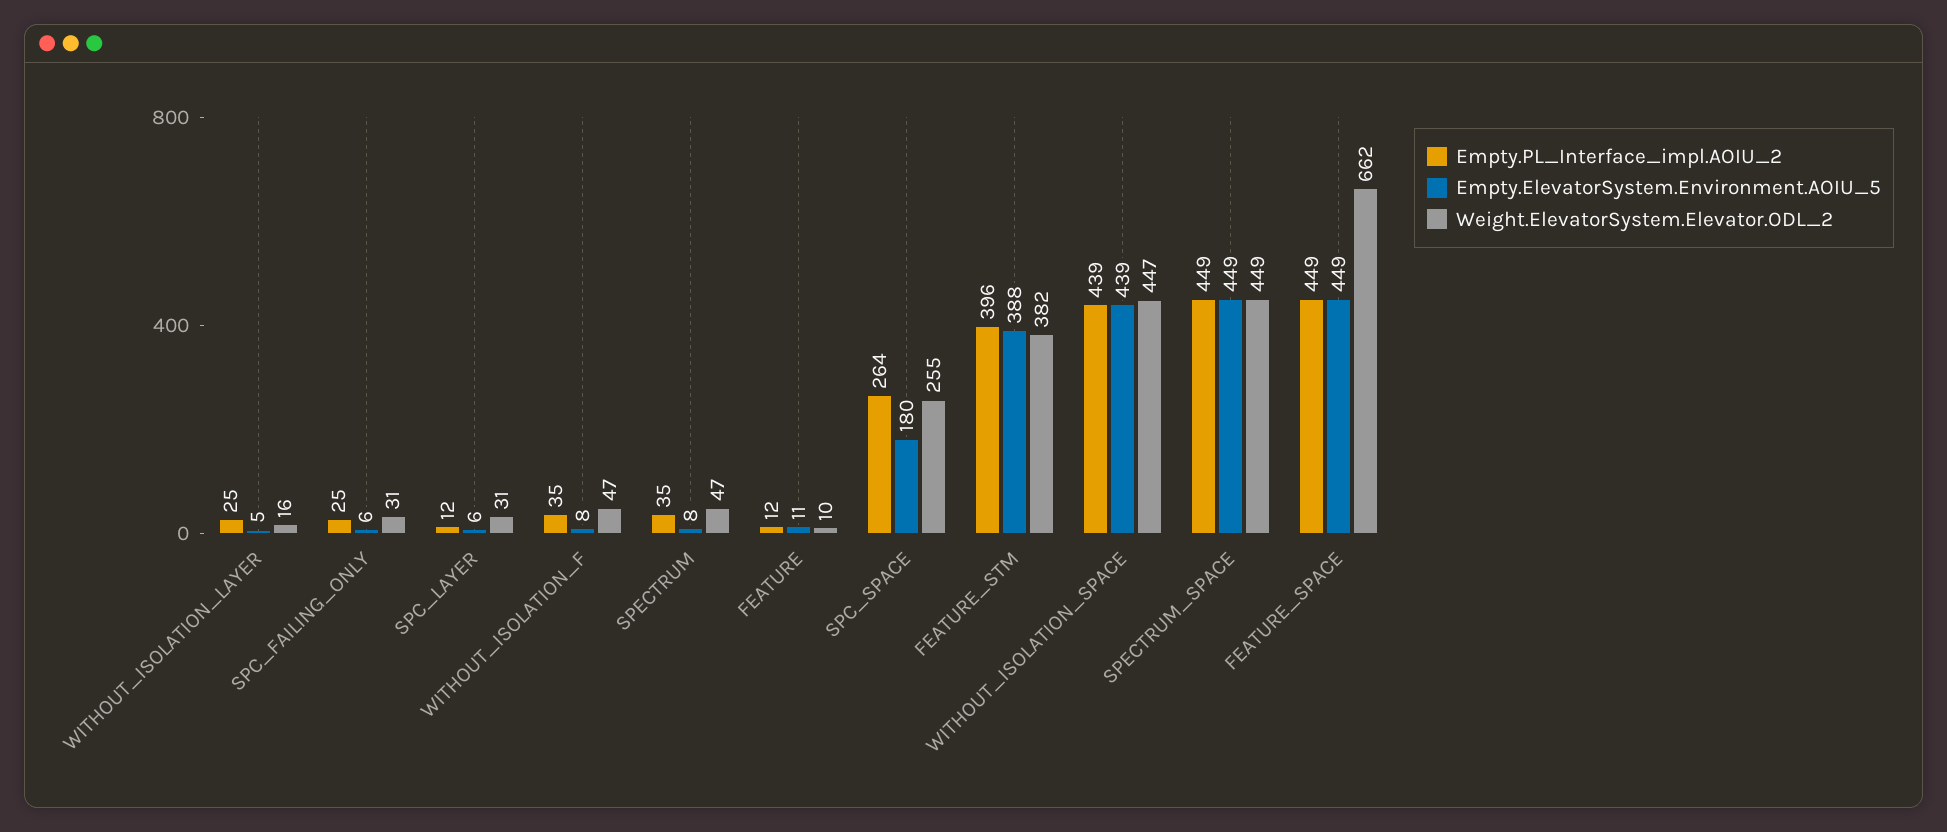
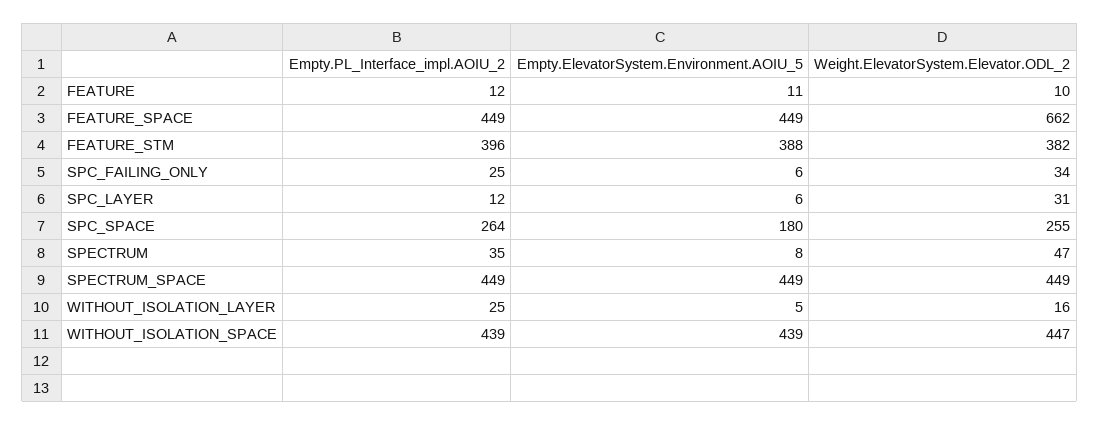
  {
    "Empty.PL_Interface_impl.AOIU_2": {
      "WITHOUT_ISOLATION_LAYER": 25,
      "SPC_FAILING_ONLY": 25,
      "SPC_LAYER": 12,
-     "WITHOUT_ISOLATION_F": 35,
      "SPECTRUM": 35,
      "FEATURE": 12,
      "SPC_SPACE": 264,
      "FEATURE_STM": 396,
      "WITHOUT_ISOLATION_SPACE": 439,
      "SPECTRUM_SPACE": 449,
      "FEATURE_SPACE": 449
    },
    "Empty.ElevatorSystem.Environment.AOIU_5": {
      "WITHOUT_ISOLATION_LAYER": 5,
      "SPC_FAILING_ONLY": 6,
      "SPC_LAYER": 6,
-     "WITHOUT_ISOLATION_F": 8,
      "SPECTRUM": 8,
      "FEATURE": 11,
      "SPC_SPACE": 180,
      "FEATURE_STM": 388,
      "WITHOUT_ISOLATION_SPACE": 439,
      "SPECTRUM_SPACE": 449,
      "FEATURE_SPACE": 449
    },
    "Weight.ElevatorSystem.Elevator.ODL_2": {
      "WITHOUT_ISOLATION_LAYER": 16,
-     "SPC_FAILING_ONLY": 31,
+     "SPC_FAILING_ONLY": 34,
      "SPC_LAYER": 31,
-     "WITHOUT_ISOLATION_F": 47,
      "SPECTRUM": 47,
      "FEATURE": 10,
      "SPC_SPACE": 255,
      "FEATURE_STM": 382,
      "WITHOUT_ISOLATION_SPACE": 447,
      "SPECTRUM_SPACE": 449,
      "FEATURE_SPACE": 662
    }
  }

